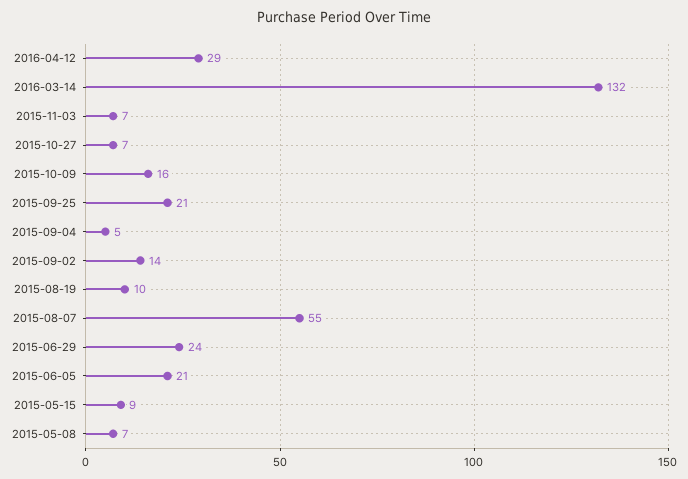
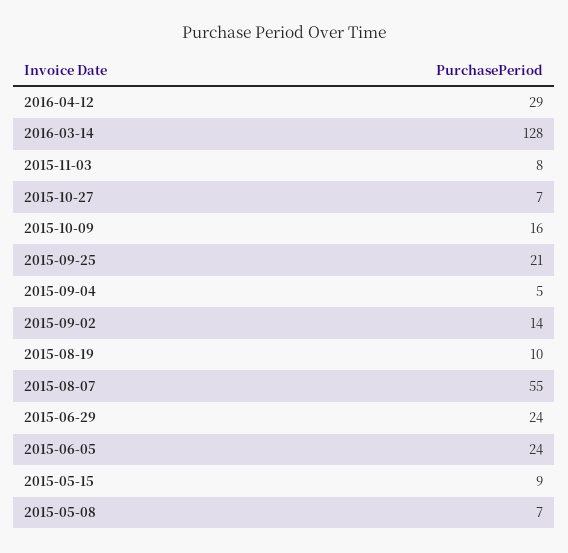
  {
    "2016-04-12": 29,
-   "2016-03-14": 132,
+   "2016-03-14": 128,
-   "2015-11-03": 7,
+   "2015-11-03": 8,
    "2015-10-27": 7,
    "2015-10-09": 16,
    "2015-09-25": 21,
    "2015-09-04": 5,
    "2015-09-02": 14,
    "2015-08-19": 10,
    "2015-08-07": 55,
    "2015-06-29": 24,
-   "2015-06-05": 21,
+   "2015-06-05": 24,
    "2015-05-15": 9,
    "2015-05-08": 7
  }

